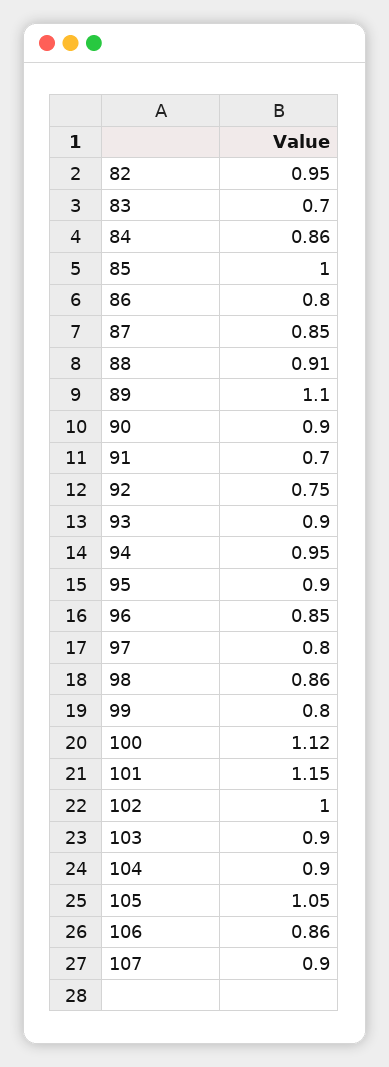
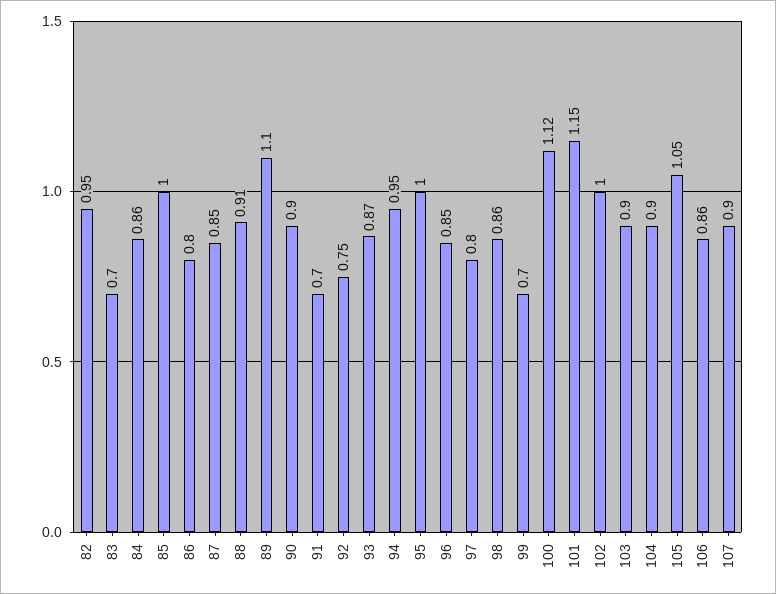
  {
    "82": 0.95,
    "83": 0.7,
    "84": 0.86,
    "85": 1,
    "86": 0.8,
    "87": 0.85,
    "88": 0.91,
    "89": 1.1,
    "90": 0.9,
    "91": 0.7,
    "92": 0.75,
-   "93": 0.9,
+   "93": 0.87,
    "94": 0.95,
-   "95": 0.9,
+   "95": 1,
    "96": 0.85,
    "97": 0.8,
    "98": 0.86,
-   "99": 0.8,
+   "99": 0.7,
    "100": 1.12,
    "101": 1.15,
    "102": 1,
    "103": 0.9,
    "104": 0.9,
    "105": 1.05,
    "106": 0.86,
    "107": 0.9
  }

